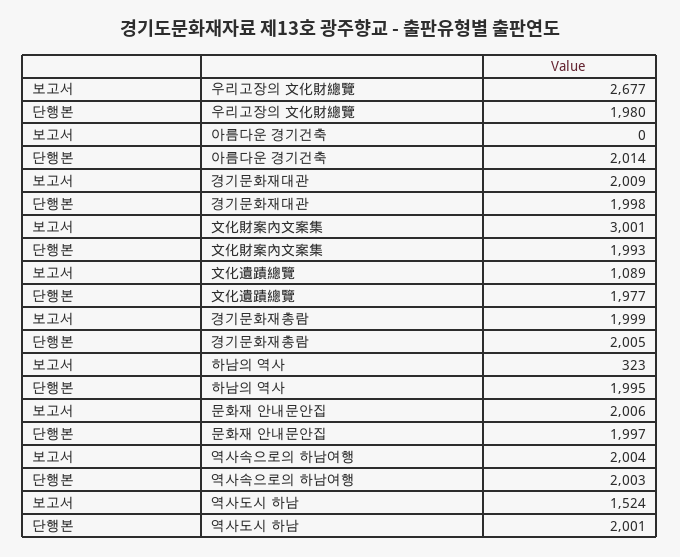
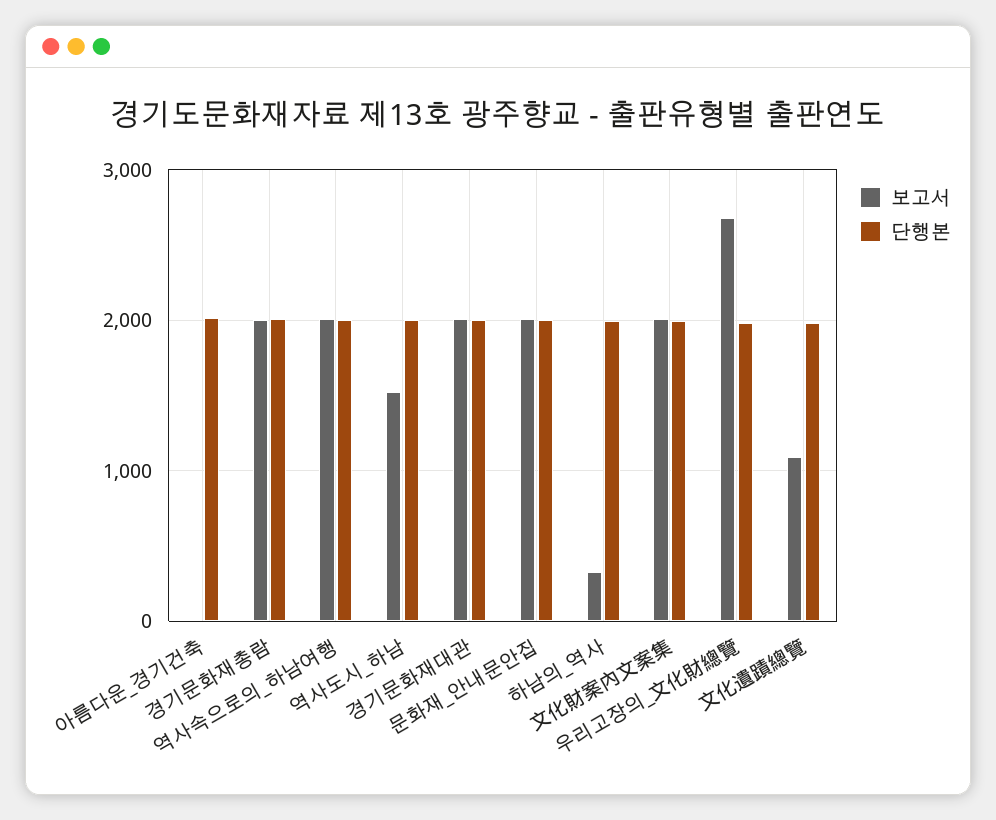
  {
    "보고서": {
      "우리고장의 文化財總覽": 2677,
      "아름다운 경기건축": 0,
      "경기문화재대관": 2009,
-     "文化財案內文案集": 3001,
+     "文化財案內文案集": 2000,
      "文化遺蹟總覽": 1089,
      "경기문화재총람": 1999,
      "하남의 역사": 323,
      "문화재 안내문안집": 2006,
      "역사속으로의 하남여행": 2004,
      "역사도시 하남": 1524
    },
    "단행본": {
      "우리고장의 文化財總覽": 1980,
      "아름다운 경기건축": 2014,
      "경기문화재대관": 1998,
      "文化財案內文案集": 1993,
      "文化遺蹟總覽": 1977,
      "경기문화재총람": 2005,
      "하남의 역사": 1995,
      "문화재 안내문안집": 1997,
      "역사속으로의 하남여행": 2003,
      "역사도시 하남": 2001
    }
  }

